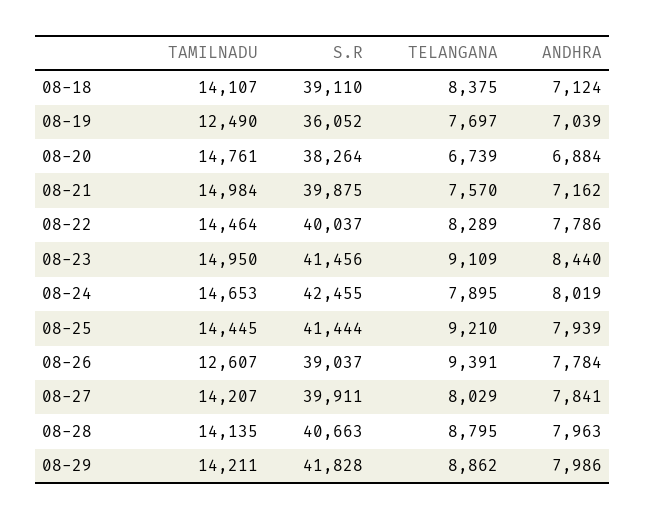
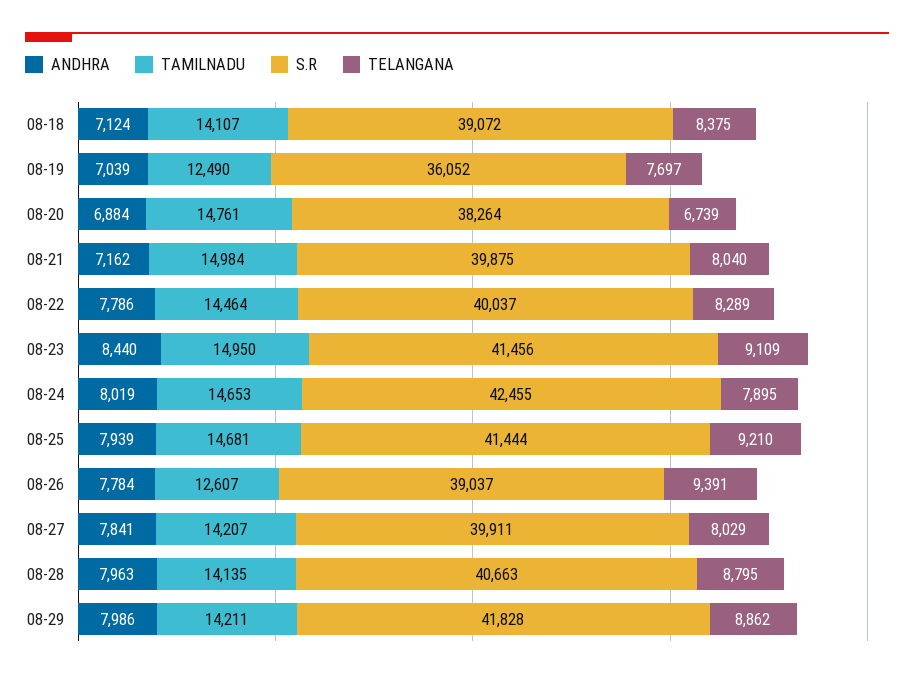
  {
    "TAMILNADU": {
      "08-18": 14107,
      "08-19": 12490,
      "08-20": 14761,
      "08-21": 14984,
      "08-22": 14464,
      "08-23": 14950,
      "08-24": 14653,
-     "08-25": 14445,
+     "08-25": 14681,
      "08-26": 12607,
      "08-27": 14207,
      "08-28": 14135,
      "08-29": 14211
    },
    "S.R": {
-     "08-18": 39110,
+     "08-18": 39072,
      "08-19": 36052,
      "08-20": 38264,
      "08-21": 39875,
      "08-22": 40037,
      "08-23": 41456,
      "08-24": 42455,
      "08-25": 41444,
      "08-26": 39037,
      "08-27": 39911,
      "08-28": 40663,
      "08-29": 41828
    },
    "TELANGANA": {
      "08-18": 8375,
      "08-19": 7697,
      "08-20": 6739,
-     "08-21": 7570,
+     "08-21": 8040,
      "08-22": 8289,
      "08-23": 9109,
      "08-24": 7895,
      "08-25": 9210,
      "08-26": 9391,
      "08-27": 8029,
      "08-28": 8795,
      "08-29": 8862
    },
    "ANDHRA": {
      "08-18": 7124,
      "08-19": 7039,
      "08-20": 6884,
      "08-21": 7162,
      "08-22": 7786,
      "08-23": 8440,
      "08-24": 8019,
      "08-25": 7939,
      "08-26": 7784,
      "08-27": 7841,
      "08-28": 7963,
      "08-29": 7986
    }
  }

